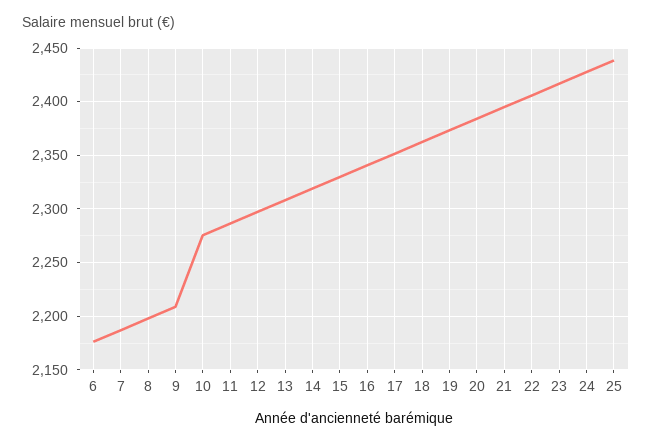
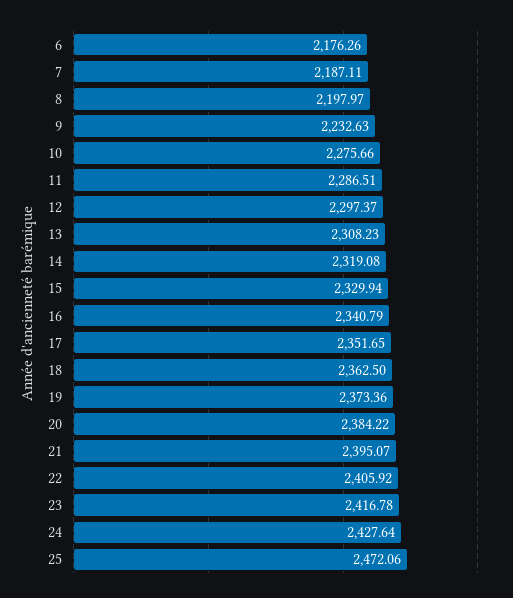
  {
    "6": 2176.26,
    "7": 2187.11,
    "8": 2197.97,
-   "9": 2210,
+   "9": 2232.63,
    "10": 2275.66,
    "11": 2286.51,
    "12": 2297.37,
    "13": 2308.23,
    "14": 2319.08,
    "15": 2329.94,
    "16": 2340.79,
    "17": 2351.65,
    "18": 2362.5,
    "19": 2373.36,
    "20": 2384.22,
    "21": 2395.07,
    "22": 2405.92,
    "23": 2416.78,
    "24": 2427.64,
-   "25": 2440
+   "25": 2472.06
  }

